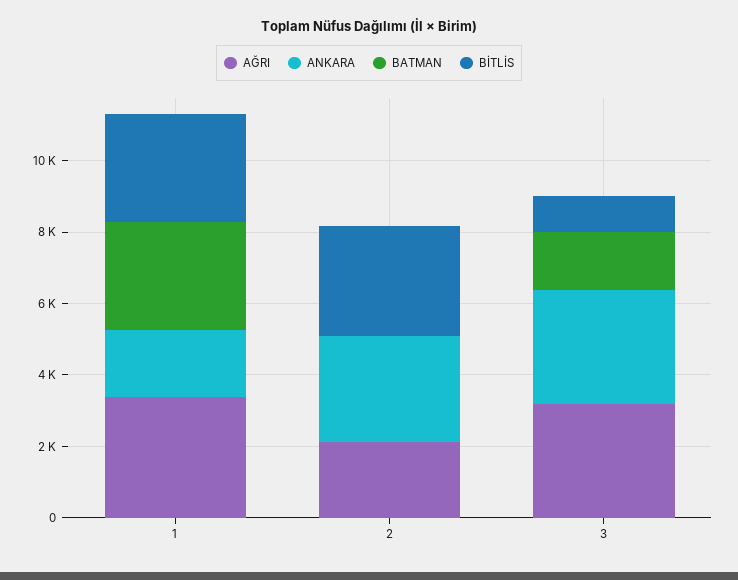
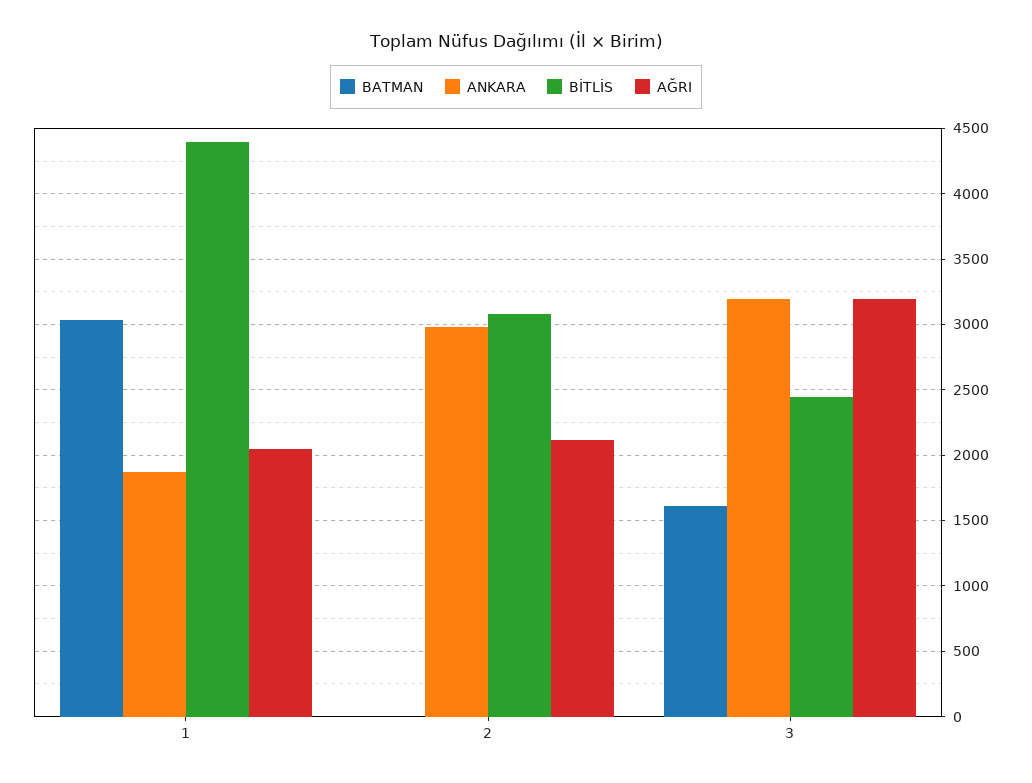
  {
    "AĞRI": {
-     "1": 3500,
+     "1": 2050,
      "2": 2100,
      "3": 3200
    },
    "ANKARA": {
      "1": 1850,
      "2": 3000,
      "3": 3200
    },
    "BATMAN": {
      "1": 3050,
      "2": 0,
      "3": 1600
    },
    "BİTLİS": {
-     "1": 3000,
+     "1": 4400,
      "2": 3100,
-     "3": 1000
+     "3": 2450
    }
  }

